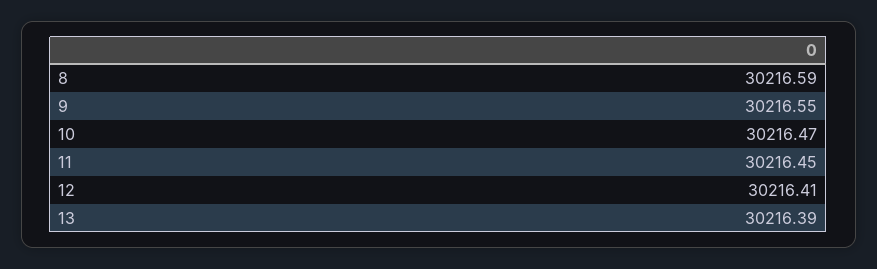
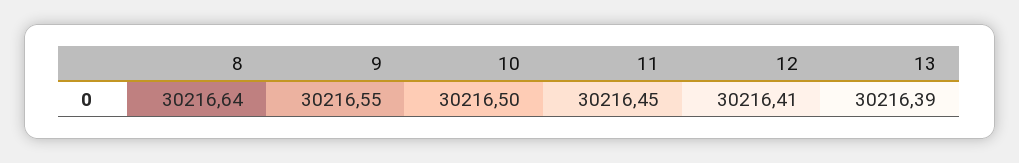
  {
-   "8": 30216.59,
+   "8": 30216.64,
    "9": 30216.55,
-   "10": 30216.47,
+   "10": 30216.5,
    "11": 30216.45,
    "12": 30216.41,
    "13": 30216.39
  }

